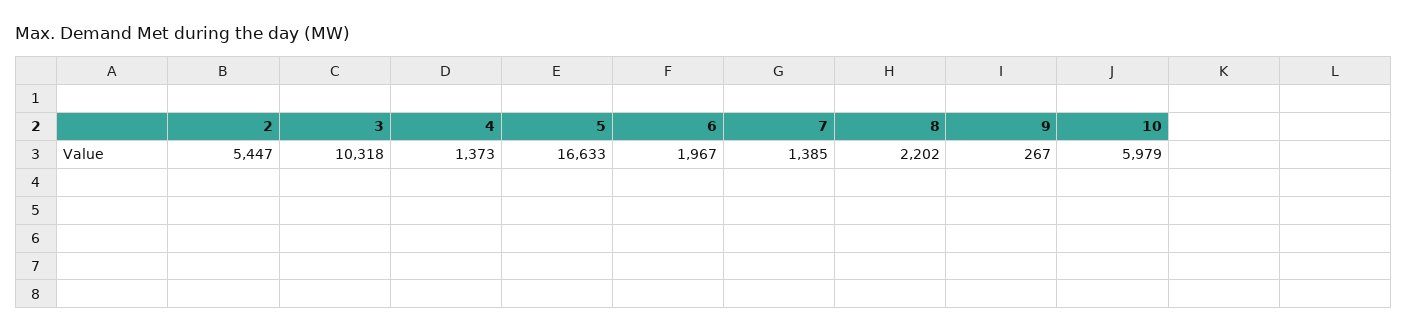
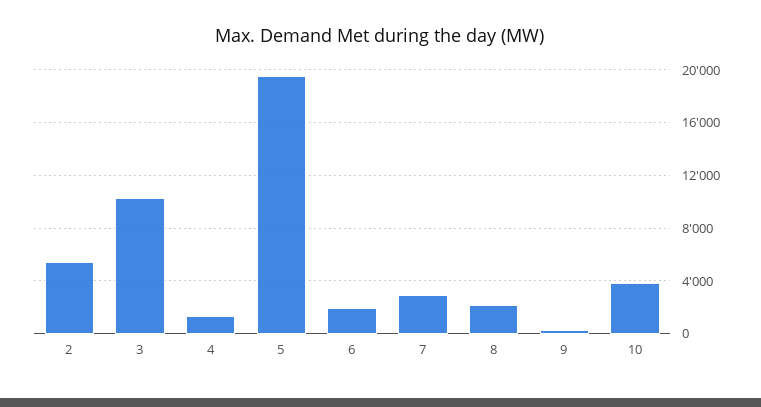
  {
    "2": 5447,
    "3": 10318,
    "4": 1373,
-   "5": 16633,
+   "5": 19500,
    "6": 1967,
-   "7": 1385,
+   "7": 3000,
    "8": 2202,
    "9": 267,
-   "10": 5979
+   "10": 4000
  }

